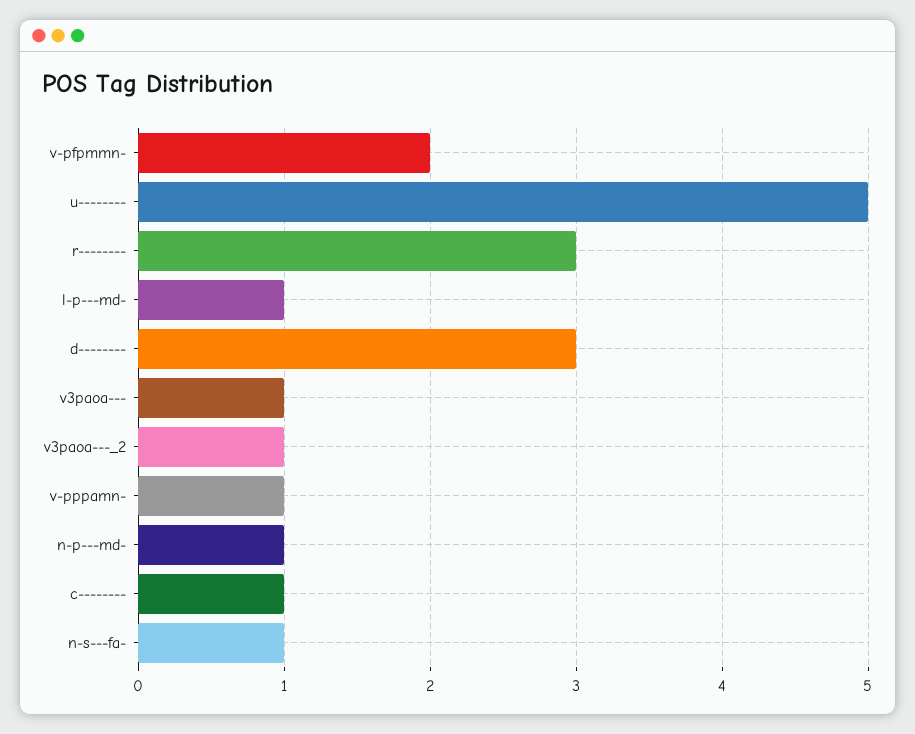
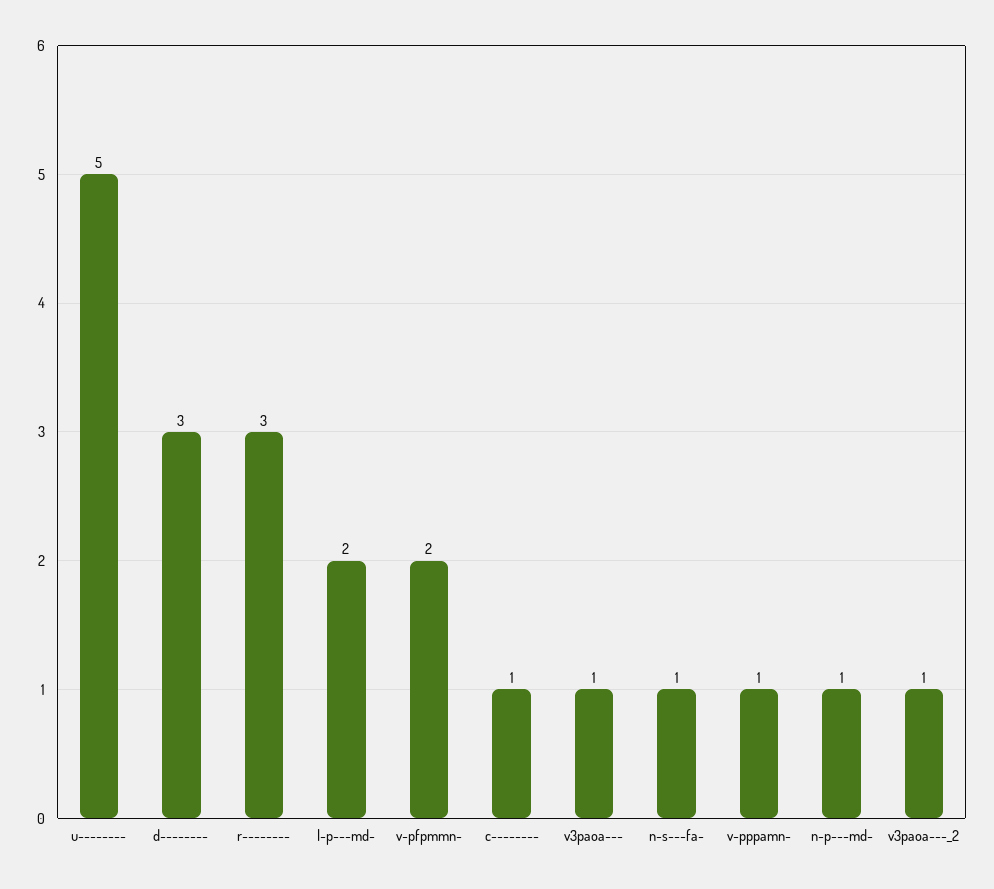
  {
    "v-pfpmmn-": 2,
    "u--------": 5,
    "r--------": 3,
-   "l-p---md-": 1,
+   "l-p---md-": 2,
    "d--------": 3,
    "v3paoa---": 1,
    "v3paoa---_2": 1,
    "v-pppamn-": 1,
    "n-p---md-": 1,
    "c--------": 1,
    "n-s---fa-": 1
  }

